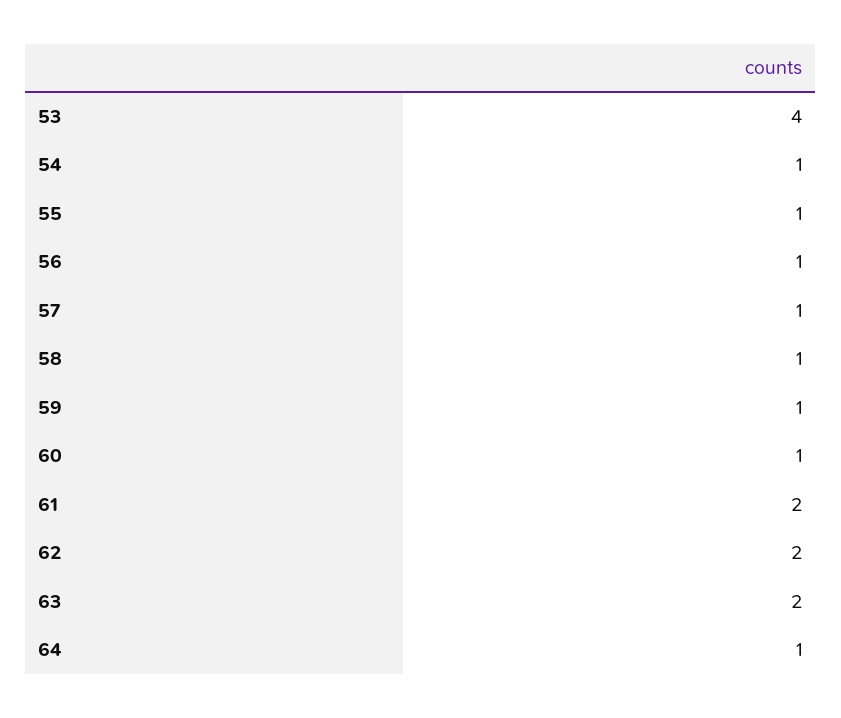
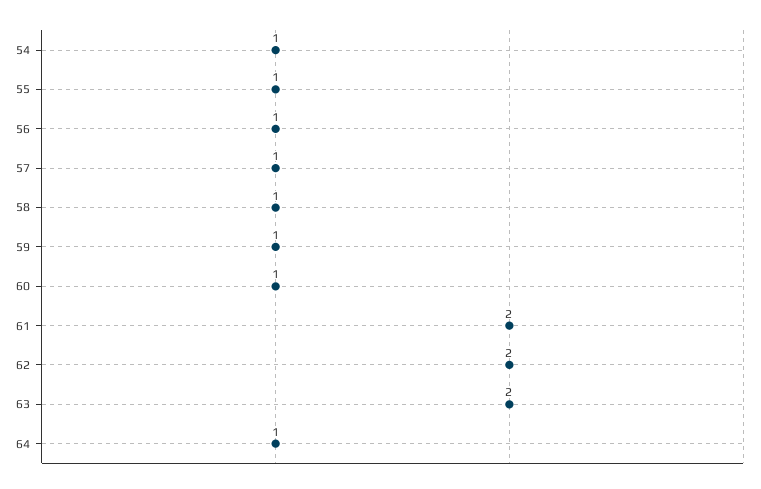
  {
-   "53": 4,
    "54": 1,
    "55": 1,
    "56": 1,
    "57": 1,
    "58": 1,
    "59": 1,
    "60": 1,
    "61": 2,
    "62": 2,
    "63": 2,
    "64": 1
  }

